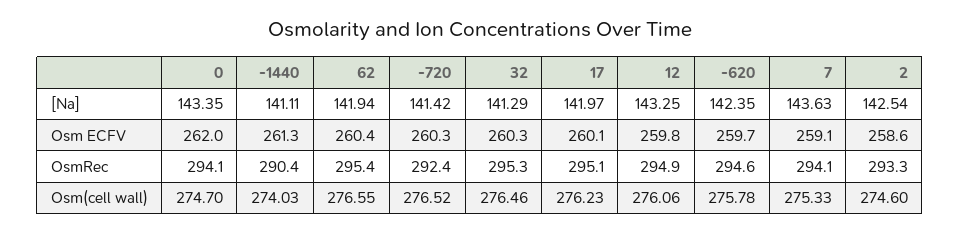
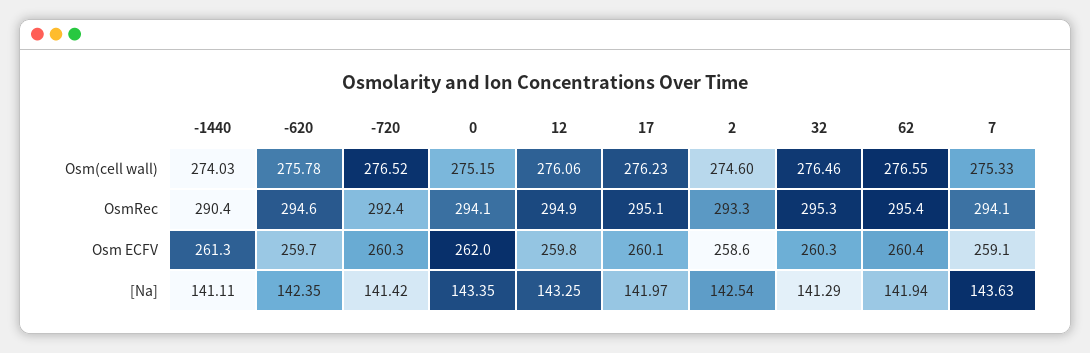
  {
    "0": {
      "[Na]": 143.35,
      "Osm ECFV": 262,
      "OsmRec": 294.1,
-     "Osm(cell wall)": 274.7
+     "Osm(cell wall)": 275.15
    },
    "-1440": {
      "[Na]": 141.11,
      "Osm ECFV": 261.3,
      "OsmRec": 290.4,
      "Osm(cell wall)": 274.03
    },
    "62": {
      "[Na]": 141.94,
      "Osm ECFV": 260.4,
      "OsmRec": 295.4,
      "Osm(cell wall)": 276.55
    },
    "-720": {
      "[Na]": 141.42,
      "Osm ECFV": 260.3,
      "OsmRec": 292.4,
      "Osm(cell wall)": 276.52
    },
    "32": {
      "[Na]": 141.29,
      "Osm ECFV": 260.3,
      "OsmRec": 295.3,
      "Osm(cell wall)": 276.46
    },
    "17": {
      "[Na]": 141.97,
      "Osm ECFV": 260.1,
      "OsmRec": 295.1,
      "Osm(cell wall)": 276.23
    },
    "12": {
      "[Na]": 143.25,
      "Osm ECFV": 259.8,
      "OsmRec": 294.9,
      "Osm(cell wall)": 276.06
    },
    "-620": {
      "[Na]": 142.35,
      "Osm ECFV": 259.7,
      "OsmRec": 294.6,
      "Osm(cell wall)": 275.78
    },
    "7": {
      "[Na]": 143.63,
      "Osm ECFV": 259.1,
      "OsmRec": 294.1,
      "Osm(cell wall)": 275.33
    },
    "2": {
      "[Na]": 142.54,
      "Osm ECFV": 258.6,
      "OsmRec": 293.3,
      "Osm(cell wall)": 274.6
    }
  }

